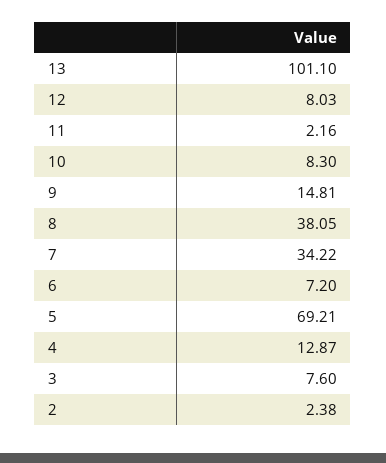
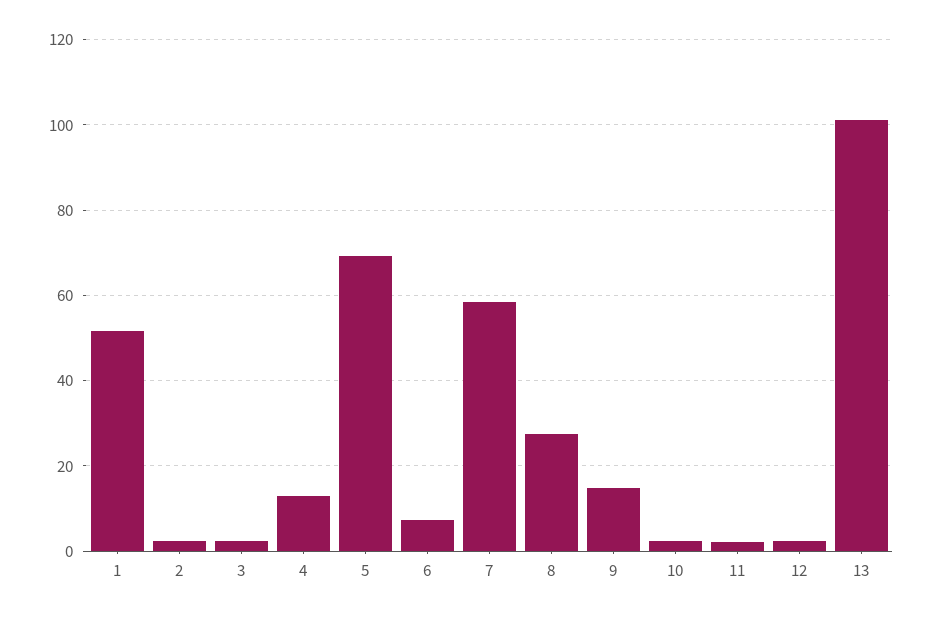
  {
    "13": 101.1,
-   "12": 8.03,
+   "12": 2,
    "11": 2.16,
-   "10": 8.3,
+   "10": 2,
    "9": 14.81,
-   "8": 38.05,
+   "8": 28,
-   "7": 34.22,
+   "7": 58,
    "6": 7.2,
    "5": 69.21,
    "4": 12.87,
-   "3": 7.6,
+   "3": 2,
-   "2": 2.38
+   "2": 2.38,
+   "1": 52
  }

